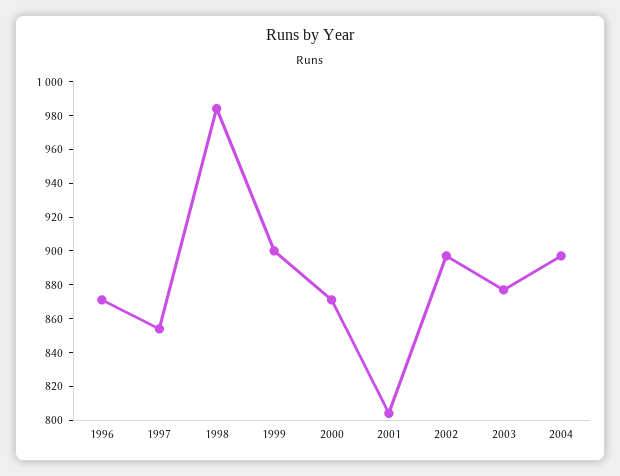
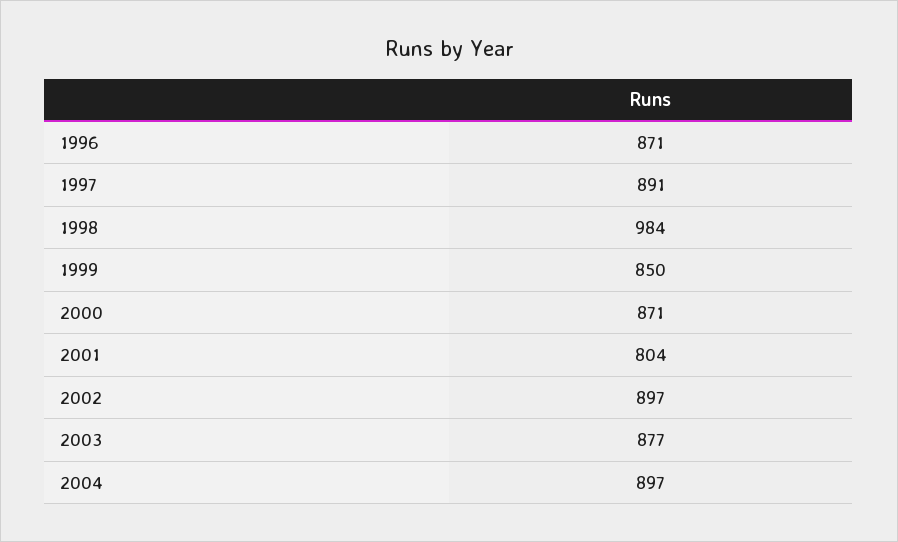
  {
    "1996": 871,
-   "1997": 855,
+   "1997": 891,
    "1998": 984,
-   "1999": 900,
+   "1999": 850,
    "2000": 871,
    "2001": 804,
    "2002": 897,
    "2003": 877,
    "2004": 897
  }

